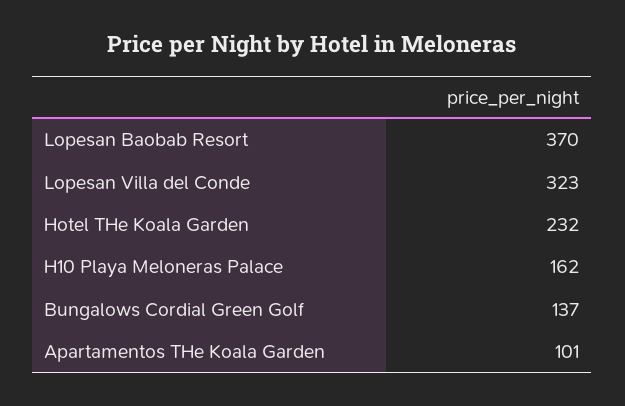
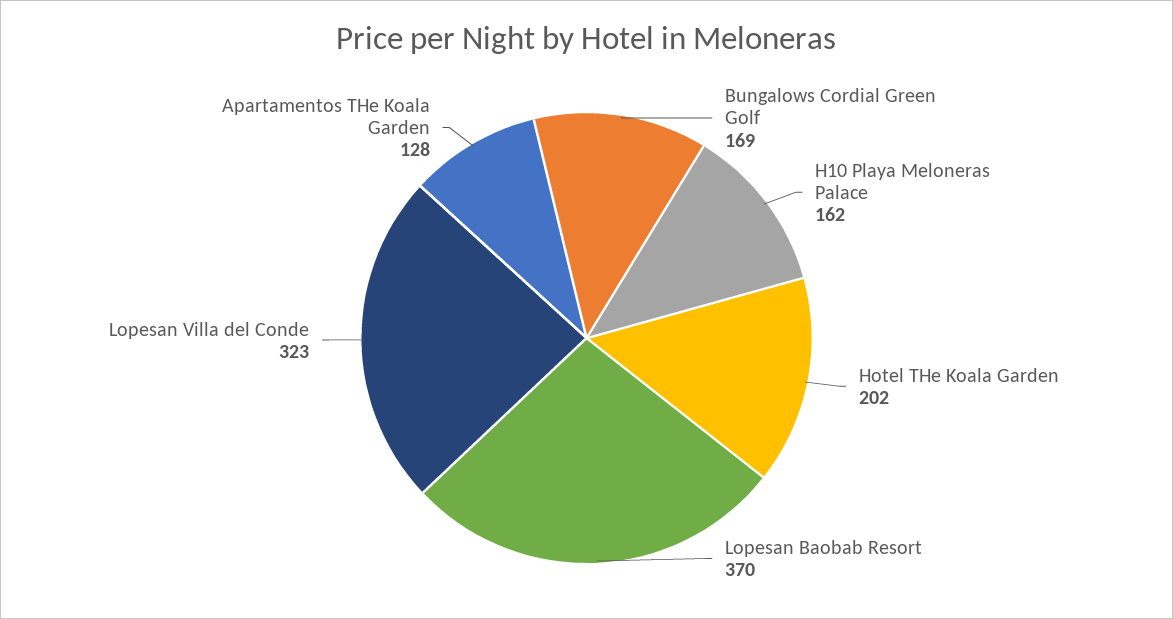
  {
    "Lopesan Baobab Resort": 370,
    "Lopesan Villa del Conde": 323,
-   "Hotel THe Koala Garden": 232,
+   "Hotel THe Koala Garden": 202,
    "H10 Playa Meloneras Palace": 162,
-   "Bungalows Cordial Green Golf": 137,
+   "Bungalows Cordial Green Golf": 169,
-   "Apartamentos THe Koala Garden": 101
+   "Apartamentos THe Koala Garden": 128
  }

